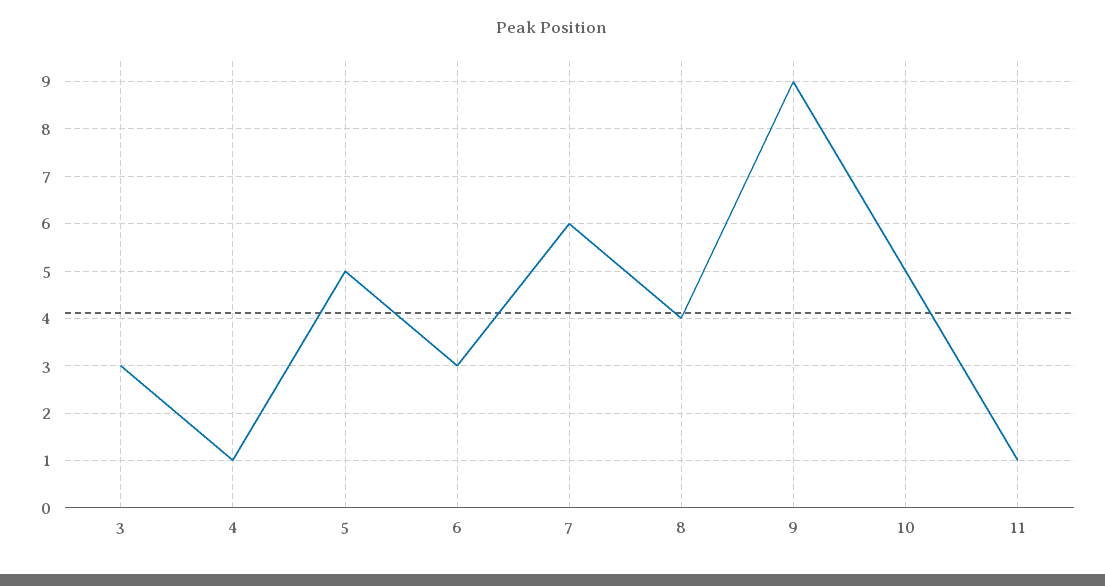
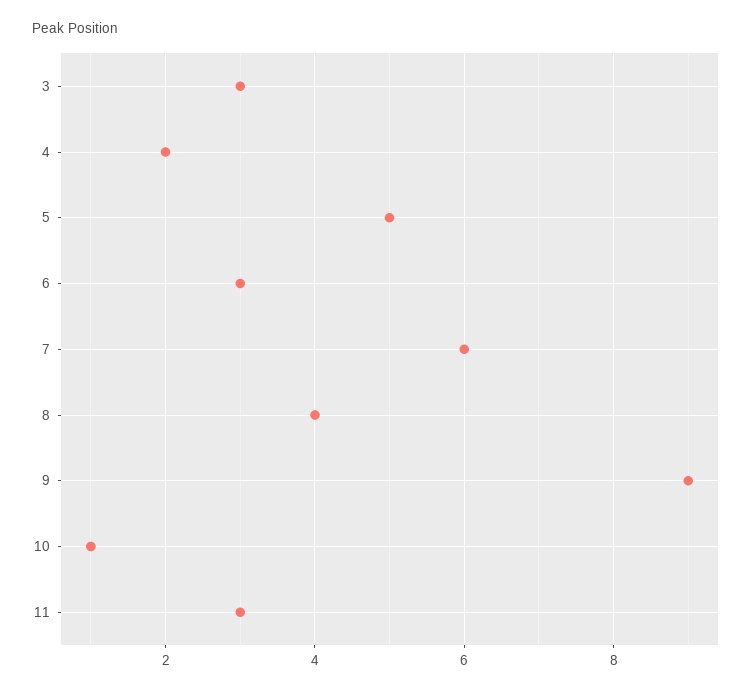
  {
    "3": 3,
-   "4": 1,
+   "4": 2,
    "5": 5,
    "6": 3,
    "7": 6,
    "8": 4,
    "9": 9,
-   "10": 5,
+   "10": 1,
-   "11": 1
+   "11": 3
  }

